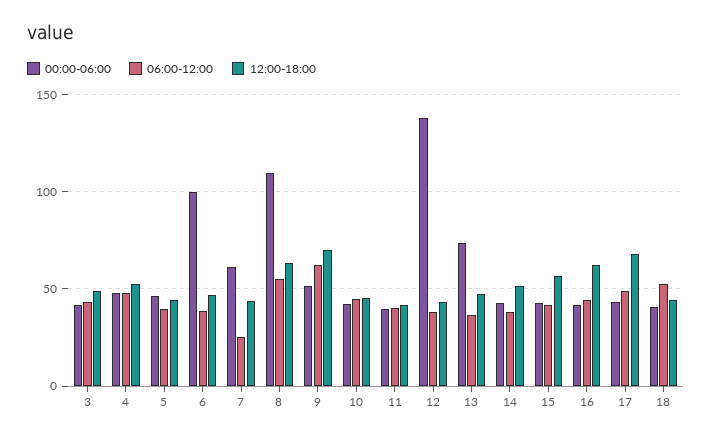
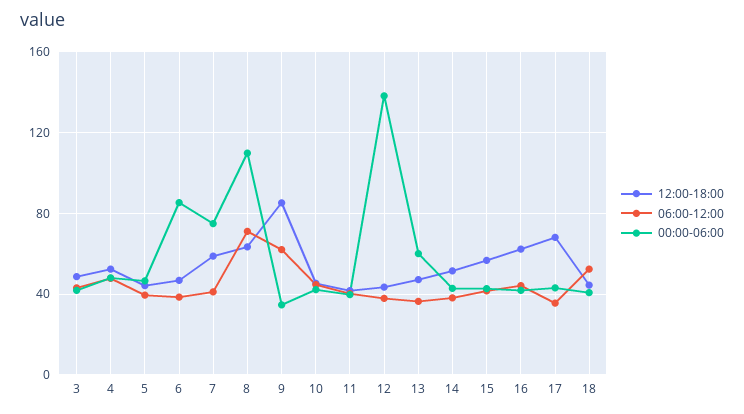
  {
    "00:00-06:00": {
      "3": 40,
      "4": 50,
      "5": 45,
-     "6": 100,
+     "6": 85,
-     "7": 60,
+     "7": 75,
      "8": 110,
-     "9": 50,
+     "9": 35,
      "10": 40,
      "11": 40,
      "12": 140,
-     "13": 75,
+     "13": 60,
      "14": 45,
      "15": 45,
      "16": 40,
      "17": 45,
      "18": 40
    },
    "06:00-12:00": {
      "3": 45,
      "4": 50,
      "5": 40,
      "6": 40,
-     "7": 25,
+     "7": 40,
-     "8": 55,
+     "8": 70,
      "9": 60,
      "10": 45,
      "11": 40,
      "12": 40,
      "13": 35,
      "14": 40,
      "15": 40,
      "16": 45,
-     "17": 50,
+     "17": 35,
      "18": 50
    },
    "12:00-18:00": {
      "3": 50,
      "4": 50,
      "5": 45,
      "6": 45,
-     "7": 45,
+     "7": 60,
      "8": 65,
-     "9": 70,
+     "9": 85,
      "10": 45,
      "11": 40,
      "12": 45,
      "13": 45,
      "14": 50,
      "15": 55,
      "16": 60,
      "17": 70,
      "18": 45
    }
  }

